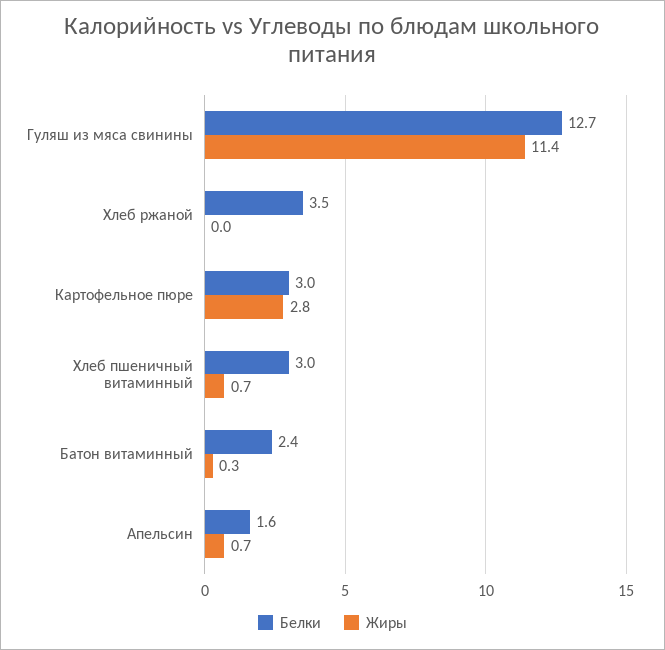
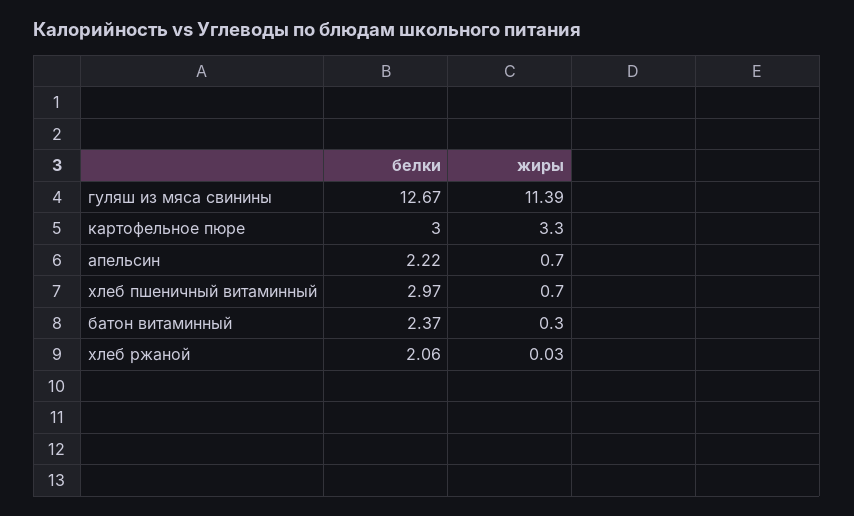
  {
    "Белки": {
      "Гуляш из мяса свинины": 12.67,
-     "Хлеб ржаной": 3.5,
+     "Хлеб ржаной": 2.06,
      "Картофельное пюре": 3,
      "Хлеб пшеничный витаминный": 2.97,
      "Батон витаминный": 2.37,
-     "Апельсин": 1.6
+     "Апельсин": 2.22
    },
    "Жиры": {
      "Гуляш из мяса свинины": 11.39,
      "Хлеб ржаной": 0.03,
-     "Картофельное пюре": 2.8,
+     "Картофельное пюре": 3.3,
      "Хлеб пшеничный витаминный": 0.7,
      "Батон витаминный": 0.3,
      "Апельсин": 0.7
    }
  }

